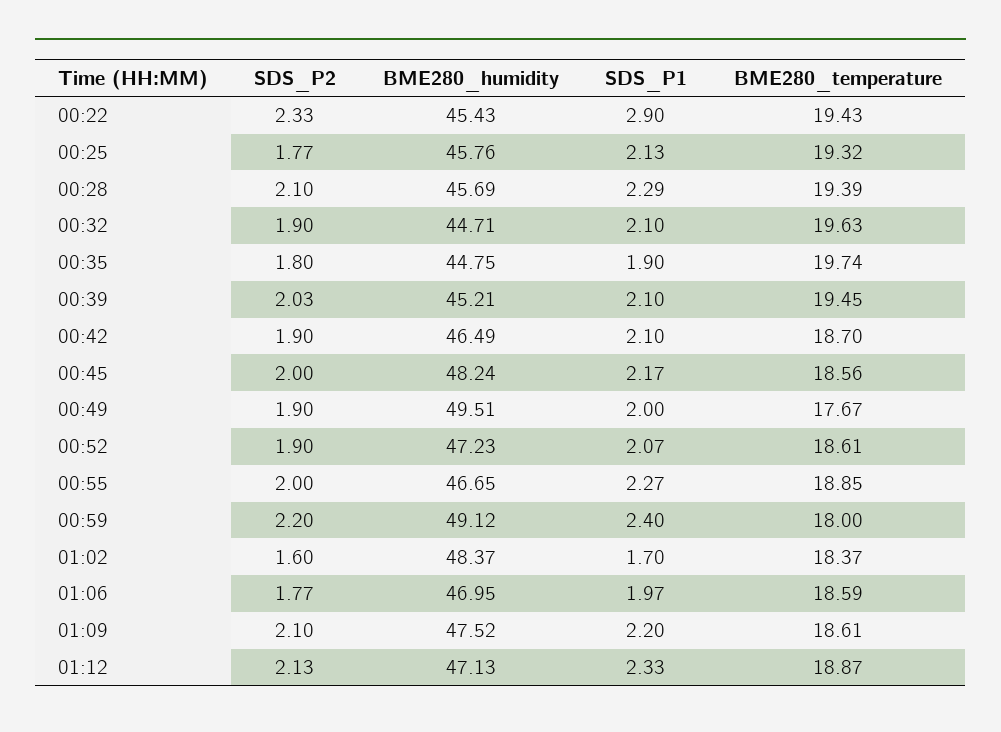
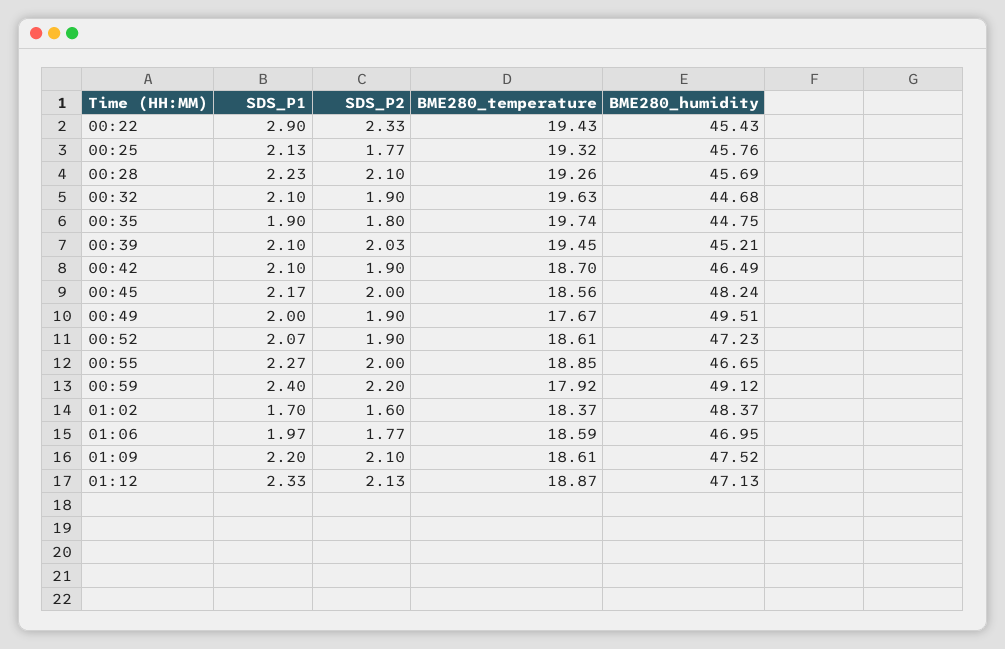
  {
    "SDS_P2": {
      "00:22": 2.33,
      "00:25": 1.77,
      "00:28": 2.1,
      "00:32": 1.9,
      "00:35": 1.8,
      "00:39": 2.03,
      "00:42": 1.9,
      "00:45": 2,
      "00:49": 1.9,
      "00:52": 1.9,
      "00:55": 2,
      "00:59": 2.2,
      "01:02": 1.6,
      "01:06": 1.77,
      "01:09": 2.1,
      "01:12": 2.13
    },
    "BME280_humidity": {
      "00:22": 45.43,
      "00:25": 45.76,
      "00:28": 45.69,
-     "00:32": 44.71,
+     "00:32": 44.68,
      "00:35": 44.75,
      "00:39": 45.21,
      "00:42": 46.49,
      "00:45": 48.24,
      "00:49": 49.51,
      "00:52": 47.23,
      "00:55": 46.65,
      "00:59": 49.12,
      "01:02": 48.37,
      "01:06": 46.95,
      "01:09": 47.52,
      "01:12": 47.13
    },
    "SDS_P1": {
      "00:22": 2.9,
      "00:25": 2.13,
-     "00:28": 2.29,
+     "00:28": 2.23,
      "00:32": 2.1,
      "00:35": 1.9,
      "00:39": 2.1,
      "00:42": 2.1,
      "00:45": 2.17,
      "00:49": 2,
      "00:52": 2.07,
      "00:55": 2.27,
      "00:59": 2.4,
      "01:02": 1.7,
      "01:06": 1.97,
      "01:09": 2.2,
      "01:12": 2.33
    },
    "BME280_temperature": {
      "00:22": 19.43,
      "00:25": 19.32,
-     "00:28": 19.39,
+     "00:28": 19.26,
      "00:32": 19.63,
      "00:35": 19.74,
      "00:39": 19.45,
      "00:42": 18.7,
      "00:45": 18.56,
      "00:49": 17.67,
      "00:52": 18.61,
      "00:55": 18.85,
-     "00:59": 18,
+     "00:59": 17.92,
      "01:02": 18.37,
      "01:06": 18.59,
      "01:09": 18.61,
      "01:12": 18.87
    }
  }

